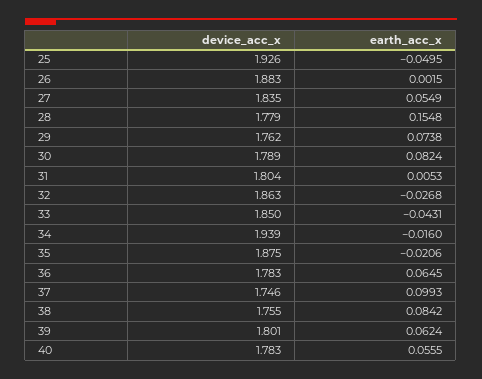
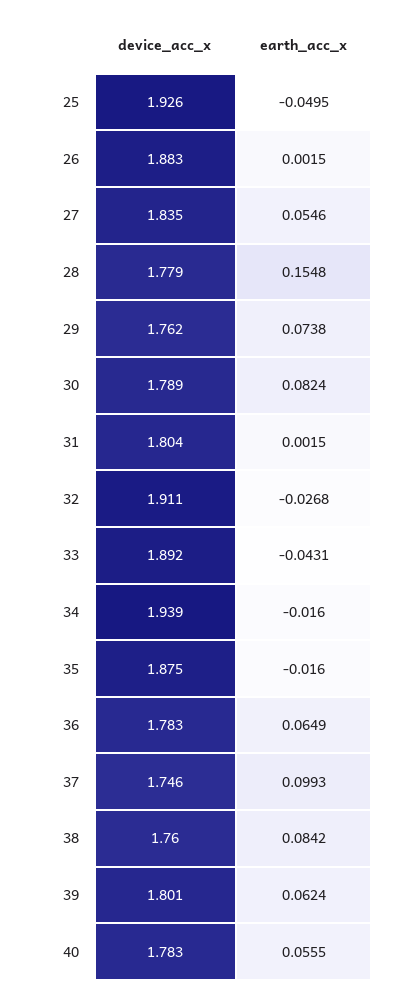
  {
    "device_acc_x": {
      "25": 1.926,
      "26": 1.883,
      "27": 1.835,
      "28": 1.779,
      "29": 1.762,
      "30": 1.789,
      "31": 1.804,
-     "32": 1.863,
+     "32": 1.911,
-     "33": 1.85,
+     "33": 1.892,
      "34": 1.939,
      "35": 1.875,
      "36": 1.783,
      "37": 1.746,
-     "38": 1.755,
+     "38": 1.76,
      "39": 1.801,
      "40": 1.783
    },
    "earth_acc_x": {
      "25": -0.0495,
      "26": 0.0015,
-     "27": 0.0549,
+     "27": 0.0546,
      "28": 0.1548,
      "29": 0.0738,
      "30": 0.0824,
-     "31": 0.0053,
+     "31": 0.0015,
      "32": -0.0268,
      "33": -0.0431,
      "34": -0.016,
-     "35": -0.0206,
+     "35": -0.016,
-     "36": 0.0645,
+     "36": 0.0649,
      "37": 0.0993,
      "38": 0.0842,
      "39": 0.0624,
      "40": 0.0555
    }
  }

